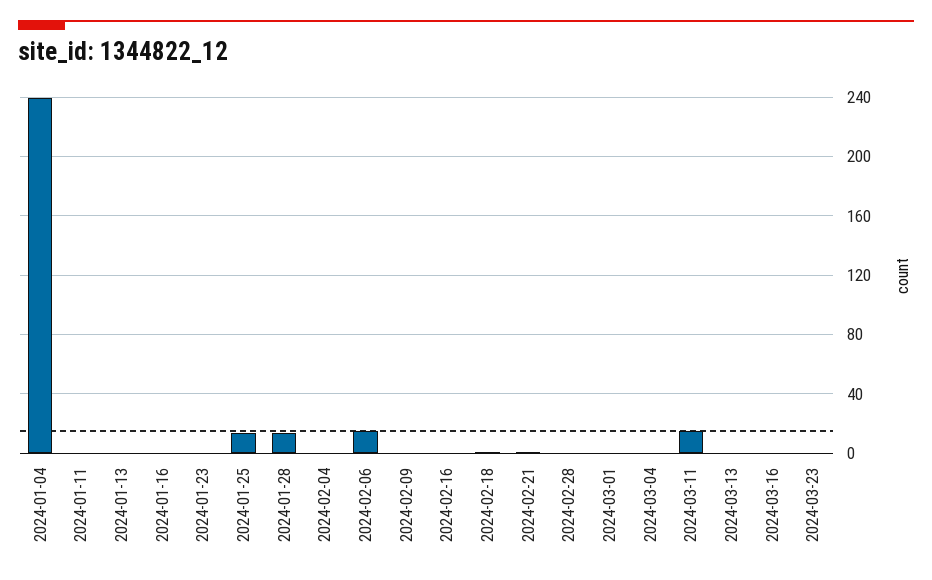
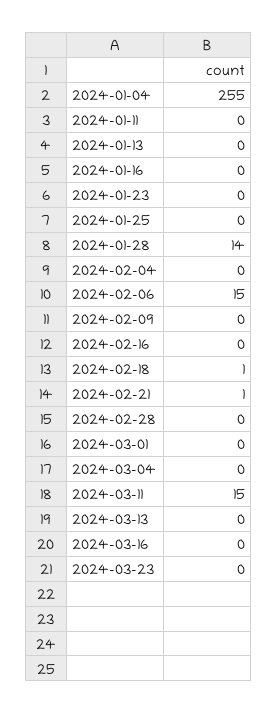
  {
-   "2024-01-04": 240,
+   "2024-01-04": 255,
    "2024-01-11": 0,
    "2024-01-13": 0,
    "2024-01-16": 0,
    "2024-01-23": 0,
-   "2024-01-25": 15,
+   "2024-01-25": 0,
    "2024-01-28": 14,
    "2024-02-04": 0,
    "2024-02-06": 15,
    "2024-02-09": 0,
    "2024-02-16": 0,
    "2024-02-18": 1,
    "2024-02-21": 1,
    "2024-02-28": 0,
    "2024-03-01": 0,
    "2024-03-04": 0,
    "2024-03-11": 15,
    "2024-03-13": 0,
    "2024-03-16": 0,
    "2024-03-23": 0
  }

